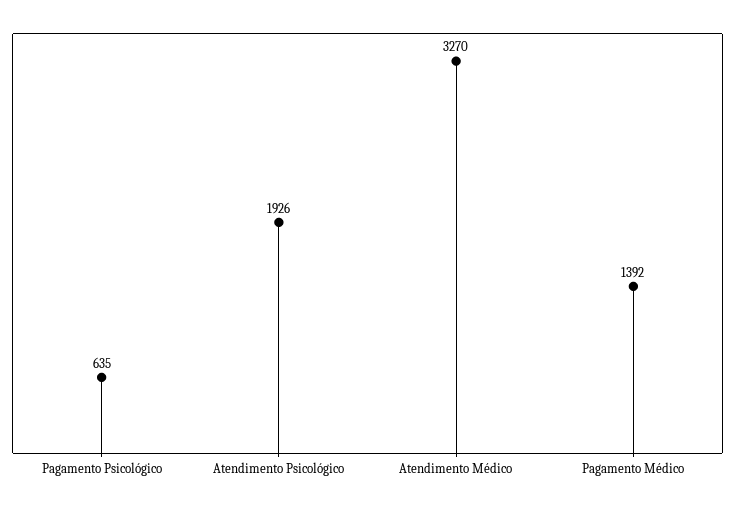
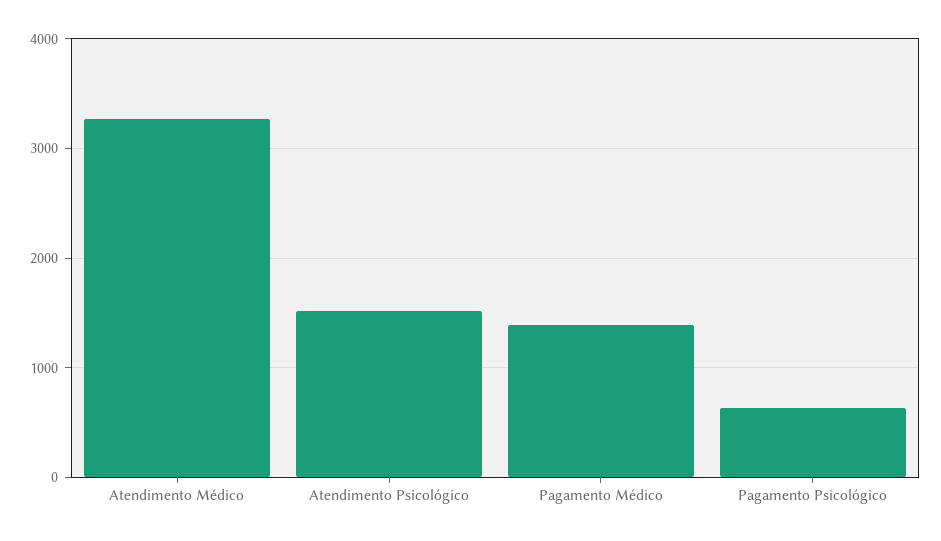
  {
    "Pagamento Psicológico": 635,
-   "Atendimento Psicológico": 1926,
+   "Atendimento Psicológico": 1500,
    "Atendimento Médico": 3270,
    "Pagamento Médico": 1392
  }

